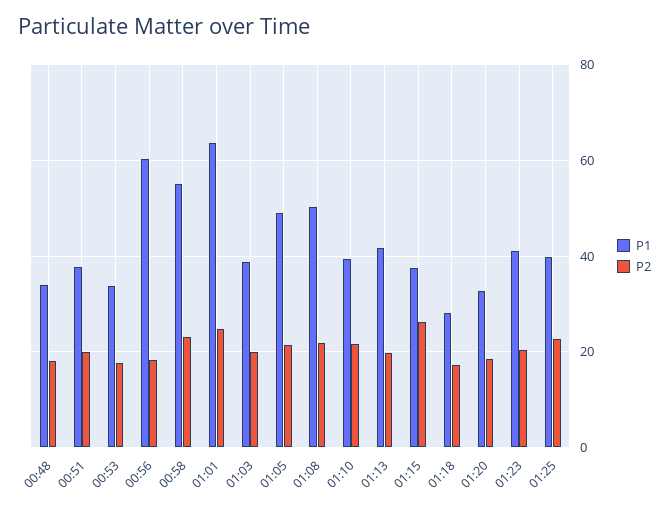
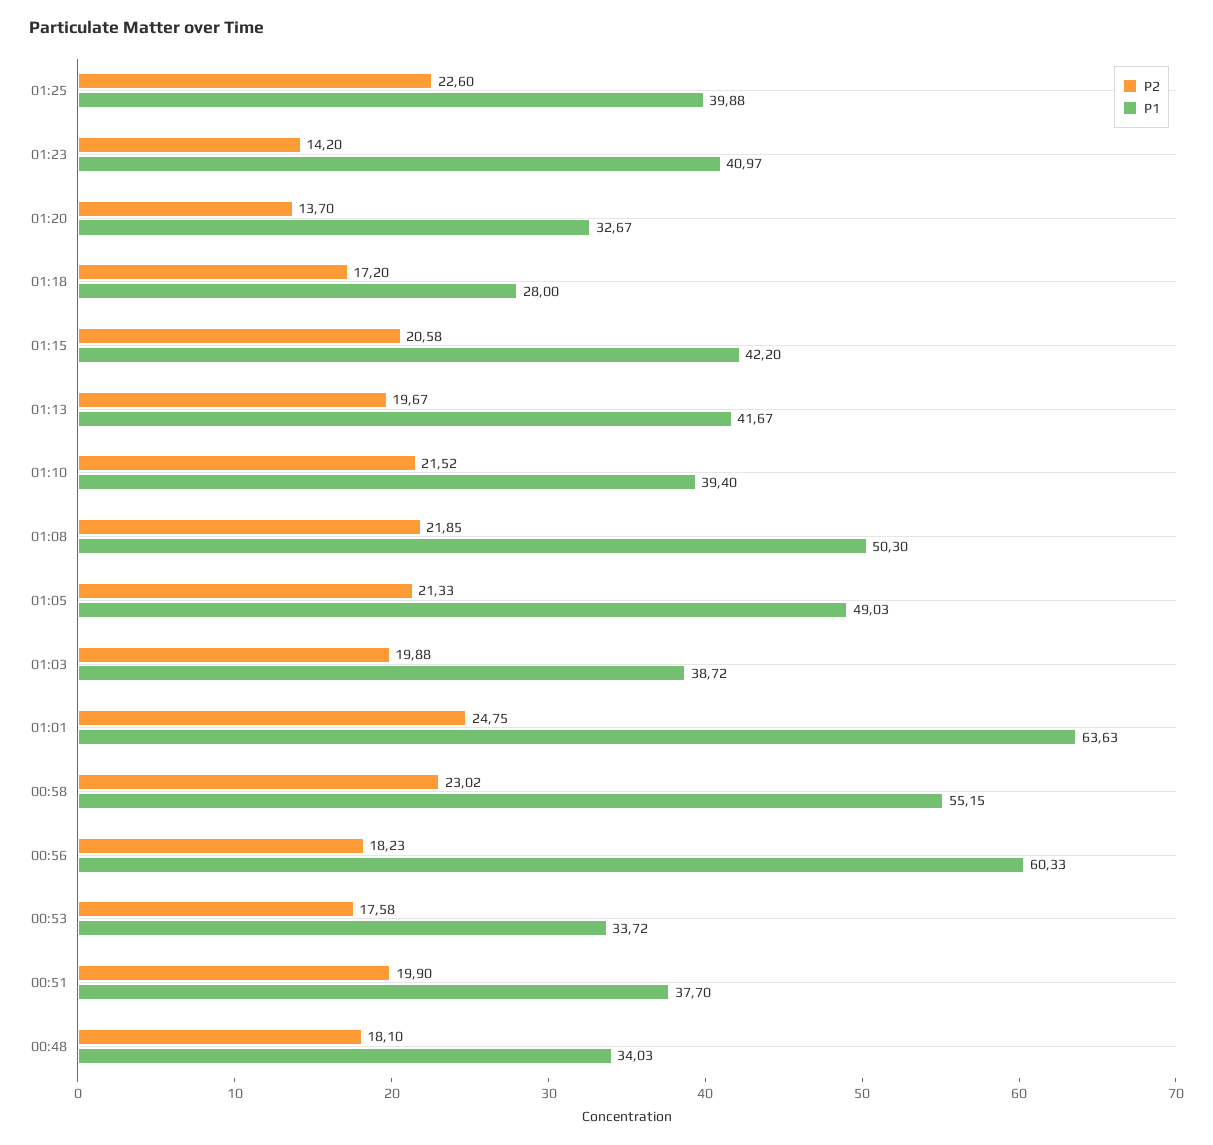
  {
    "P1": {
      "00:48": 34.03,
      "00:51": 37.7,
      "00:53": 33.72,
      "00:56": 60.33,
      "00:58": 55.15,
      "01:01": 63.63,
      "01:03": 38.72,
      "01:05": 49.03,
      "01:08": 50.3,
      "01:10": 39.4,
      "01:13": 41.67,
-     "01:15": 38,
+     "01:15": 42.2,
      "01:18": 28,
      "01:20": 32.67,
      "01:23": 40.97,
      "01:25": 39.88
    },
    "P2": {
      "00:48": 18.1,
      "00:51": 19.9,
      "00:53": 17.58,
      "00:56": 18.23,
      "00:58": 23.02,
      "01:01": 24.75,
      "01:03": 19.88,
      "01:05": 21.33,
      "01:08": 21.85,
      "01:10": 21.52,
      "01:13": 19.67,
-     "01:15": 26,
+     "01:15": 20.58,
      "01:18": 17.2,
-     "01:20": 18,
+     "01:20": 13.7,
-     "01:23": 20,
+     "01:23": 14.2,
      "01:25": 22.6
    }
  }

